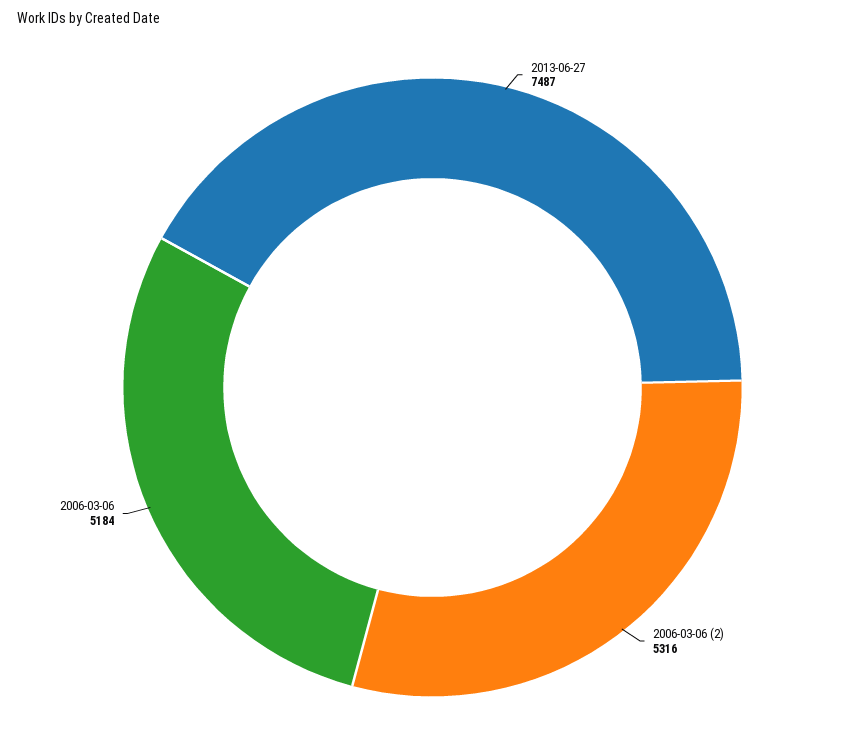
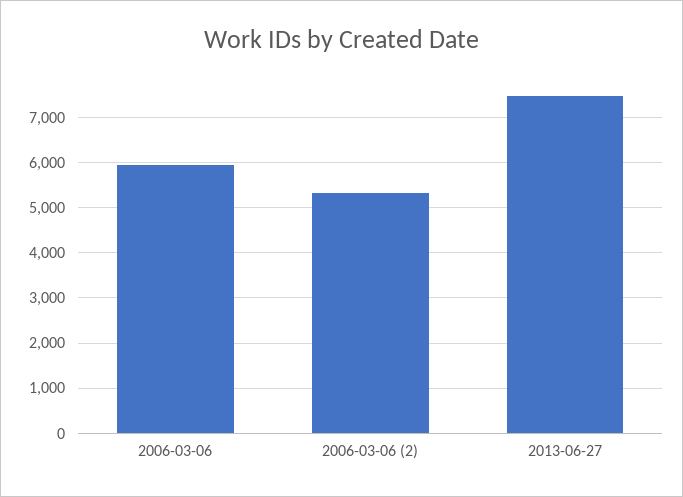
  {
    "2013-06-27": 7487,
    "2006-03-06 (2)": 5316,
-   "2006-03-06": 5184
+   "2006-03-06": 6000
  }

